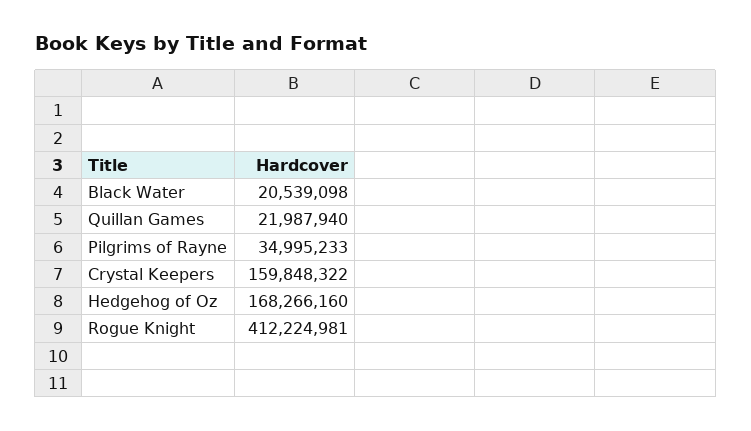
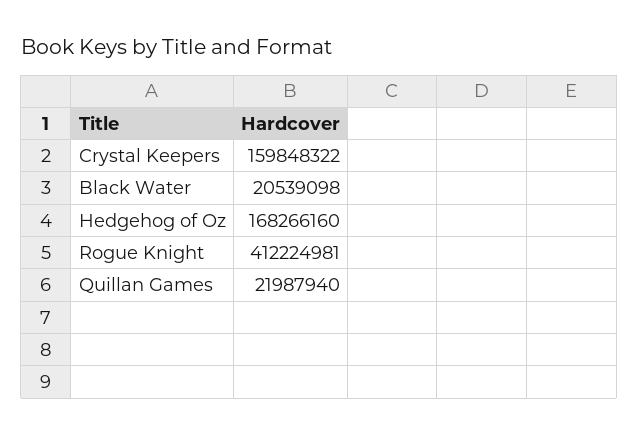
  {
    "Black Water": 20539098,
    "Quillan Games": 21987940,
-   "Pilgrims of Rayne": 34995233,
    "Crystal Keepers": 159848322,
    "Hedgehog of Oz": 168266160,
    "Rogue Knight": 412224981
  }

